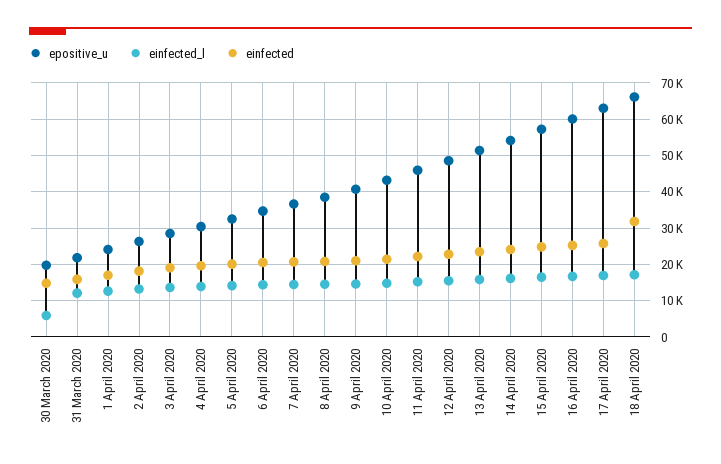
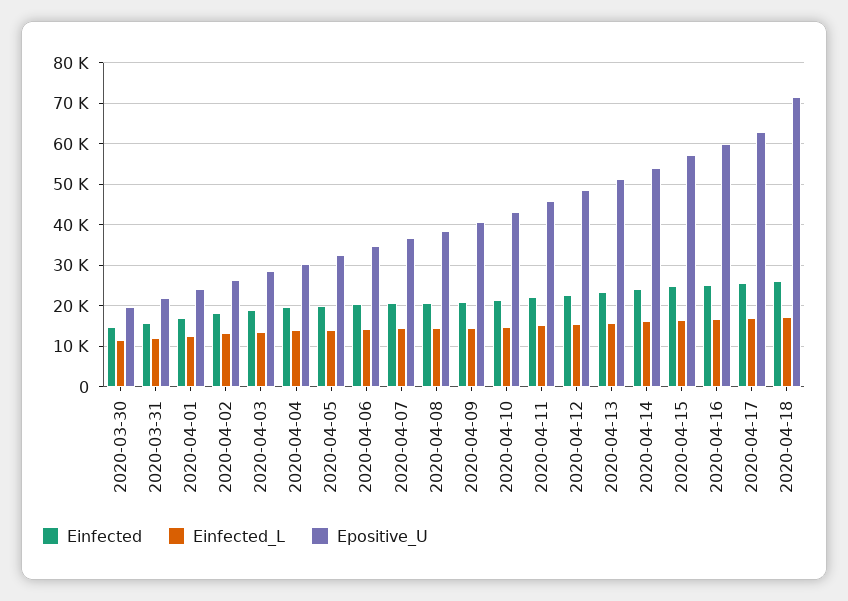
  {
    "epositive_u": {
      "30 March 2020": 20000,
      "31 March 2020": 22000,
      "1 April 2020": 24000,
      "2 April 2020": 26000,
      "3 April 2020": 28000,
      "4 April 2020": 30000,
      "5 April 2020": 32000,
      "6 April 2020": 34000,
      "7 April 2020": 36000,
      "8 April 2020": 38000,
      "9 April 2020": 40000,
      "10 April 2020": 44000,
      "11 April 2020": 46000,
      "12 April 2020": 48000,
      "13 April 2020": 52000,
      "14 April 2020": 54000,
      "15 April 2020": 58000,
      "16 April 2020": 60000,
      "17 April 2020": 64000,
-     "18 April 2020": 66000
+     "18 April 2020": 72000
    },
    "einfected_l": {
-     "30 March 2020": 6000,
+     "30 March 2020": 12000,
      "31 March 2020": 12000,
      "1 April 2020": 12000,
      "2 April 2020": 14000,
      "3 April 2020": 14000,
      "4 April 2020": 14000,
      "5 April 2020": 14000,
      "6 April 2020": 14000,
      "7 April 2020": 14000,
      "8 April 2020": 14000,
      "9 April 2020": 14000,
      "10 April 2020": 14000,
      "11 April 2020": 16000,
      "12 April 2020": 16000,
      "13 April 2020": 16000,
      "14 April 2020": 16000,
      "15 April 2020": 16000,
      "16 April 2020": 16000,
      "17 April 2020": 16000,
      "18 April 2020": 18000
    },
    "einfected": {
      "30 March 2020": 14000,
      "31 March 2020": 16000,
      "1 April 2020": 16000,
      "2 April 2020": 18000,
      "3 April 2020": 20000,
      "4 April 2020": 20000,
      "5 April 2020": 20000,
      "6 April 2020": 20000,
      "7 April 2020": 20000,
      "8 April 2020": 20000,
      "9 April 2020": 20000,
      "10 April 2020": 22000,
      "11 April 2020": 22000,
      "12 April 2020": 22000,
      "13 April 2020": 24000,
      "14 April 2020": 24000,
      "15 April 2020": 24000,
      "16 April 2020": 26000,
      "17 April 2020": 26000,
-     "18 April 2020": 32000
+     "18 April 2020": 26000
    }
  }

